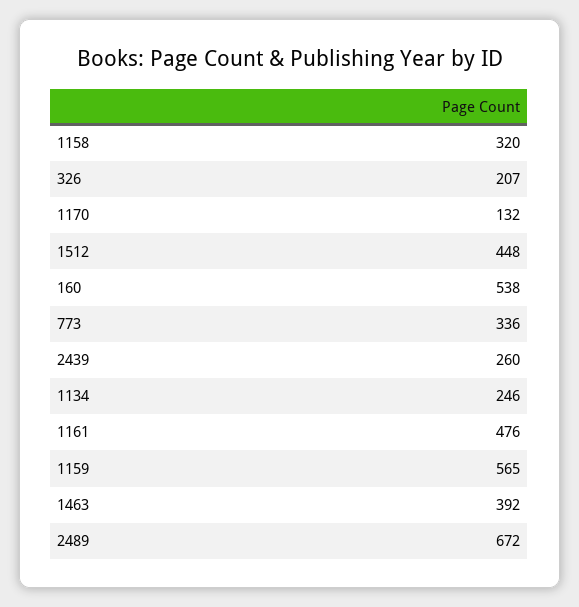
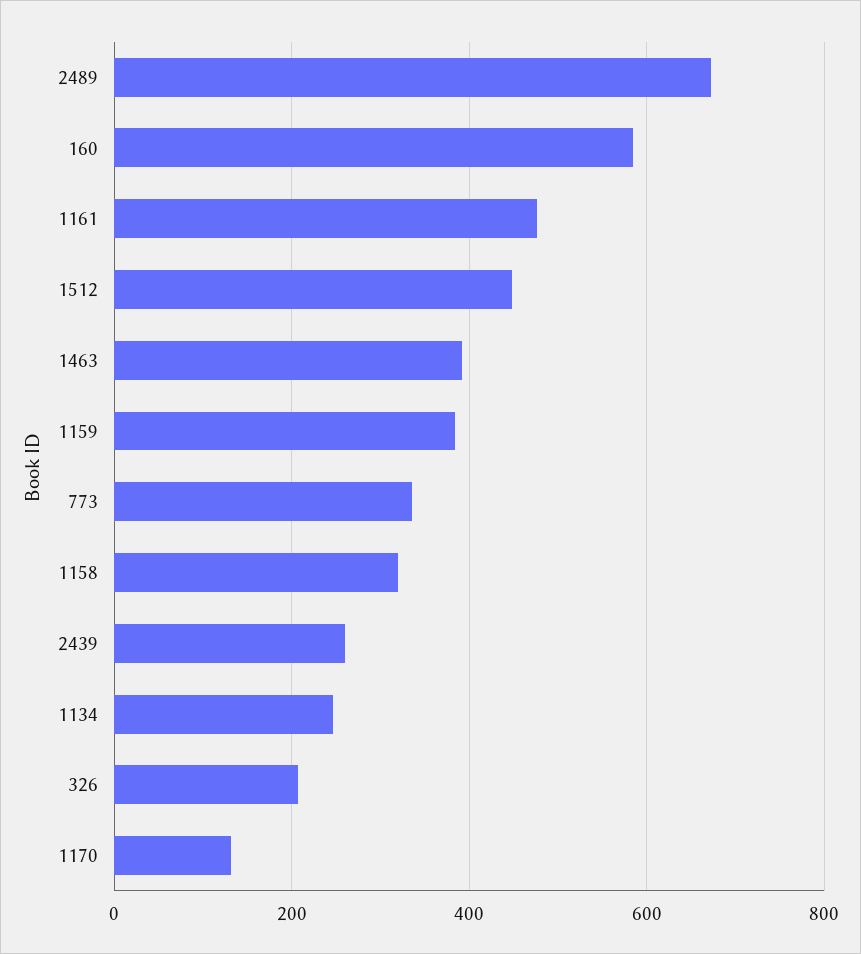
  {
    "1158": 320,
    "326": 207,
    "1170": 132,
    "1512": 448,
-   "160": 538,
+   "160": 580,
    "773": 336,
    "2439": 260,
    "1134": 246,
    "1161": 476,
-   "1159": 565,
+   "1159": 380,
    "1463": 392,
    "2489": 672
  }

